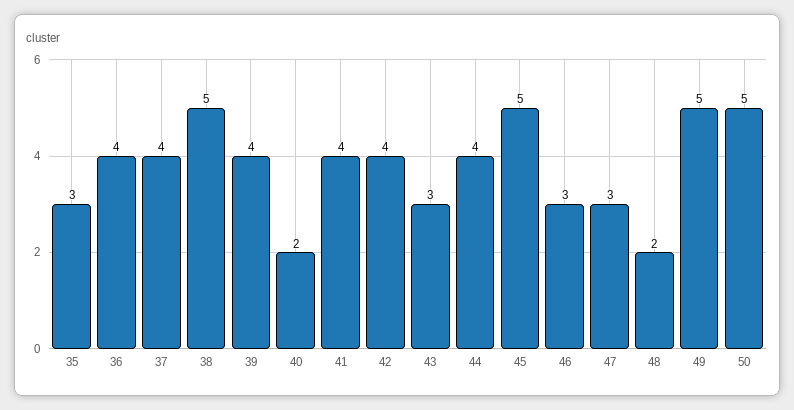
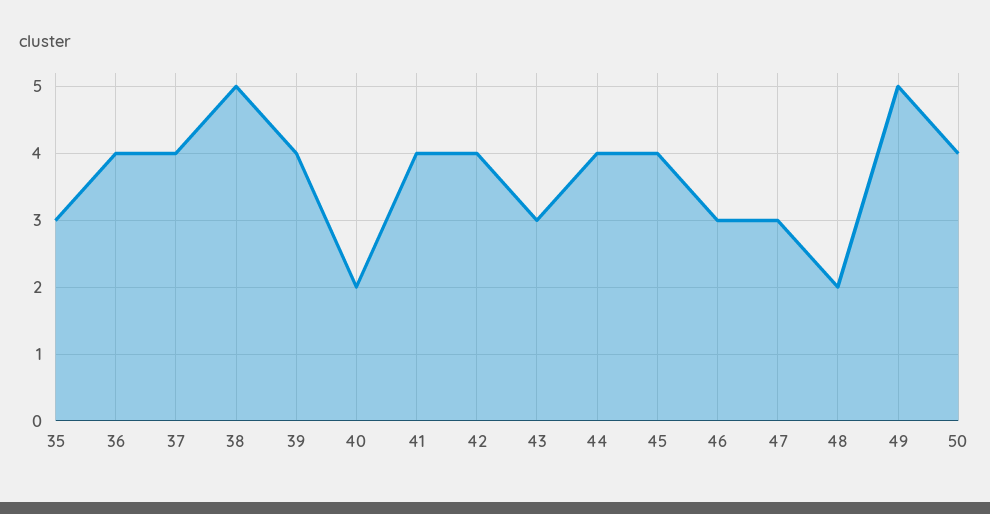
  {
    "35": 3,
    "36": 4,
    "37": 4,
    "38": 5,
    "39": 4,
    "40": 2,
    "41": 4,
    "42": 4,
    "43": 3,
    "44": 4,
-   "45": 5,
+   "45": 4,
    "46": 3,
    "47": 3,
    "48": 2,
    "49": 5,
-   "50": 5
+   "50": 4
  }

